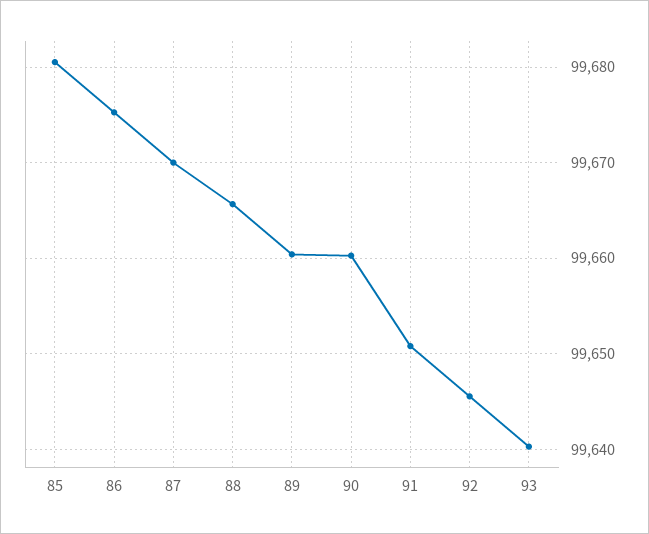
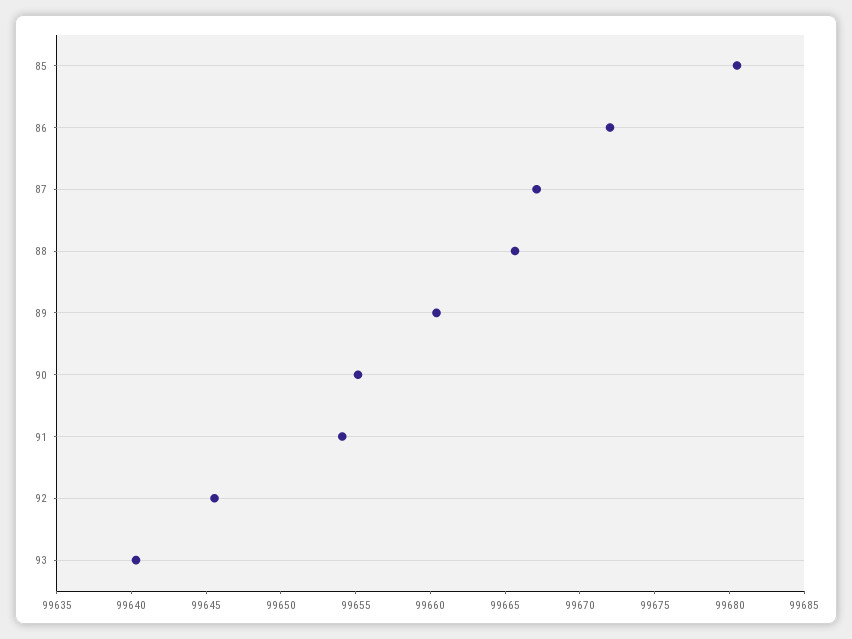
  {
    "85": 99681,
-   "86": 99675,
+   "86": 99672,
-   "87": 99670,
+   "87": 99667,
    "88": 99666,
    "89": 99660,
-   "90": 99660,
+   "90": 99655,
-   "91": 99651,
+   "91": 99654,
    "92": 99646,
    "93": 99640
  }

